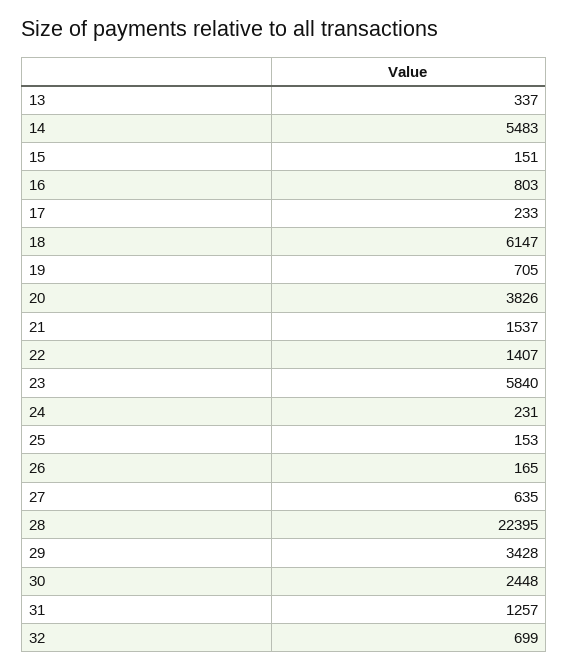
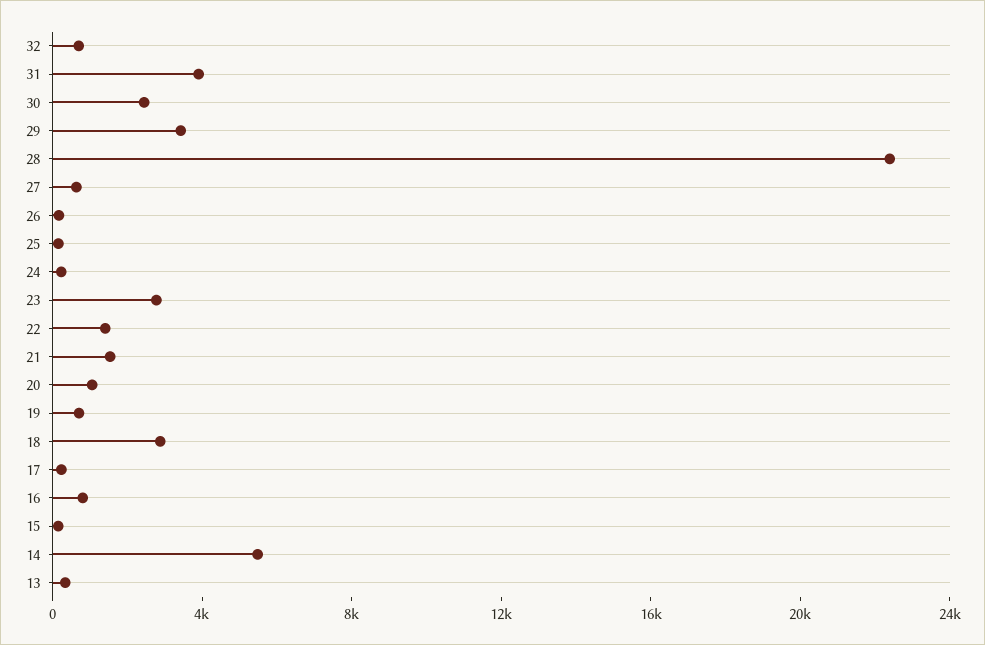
  {
    "13": 337,
    "14": 5483,
    "15": 151,
    "16": 803,
    "17": 233,
-   "18": 6147,
+   "18": 3000,
    "19": 705,
-   "20": 3826,
+   "20": 1000,
    "21": 1537,
    "22": 1407,
-   "23": 5840,
+   "23": 3000,
    "24": 231,
    "25": 153,
    "26": 165,
    "27": 635,
    "28": 22395,
    "29": 3428,
    "30": 2448,
-   "31": 1257,
+   "31": 4000,
    "32": 699
  }

